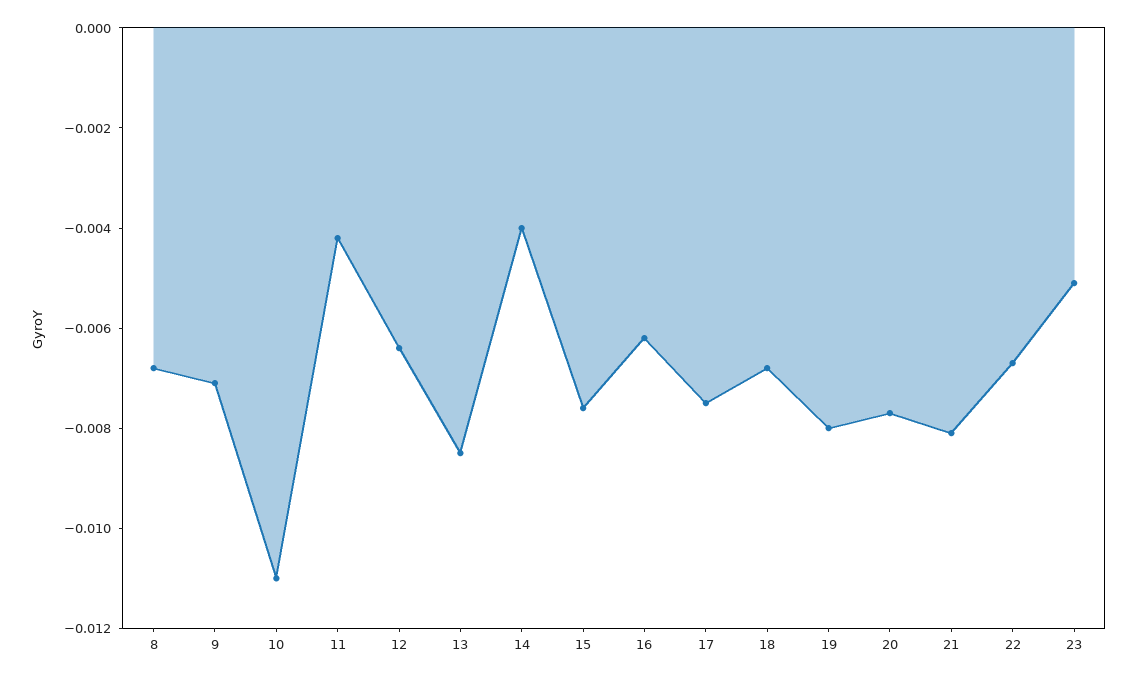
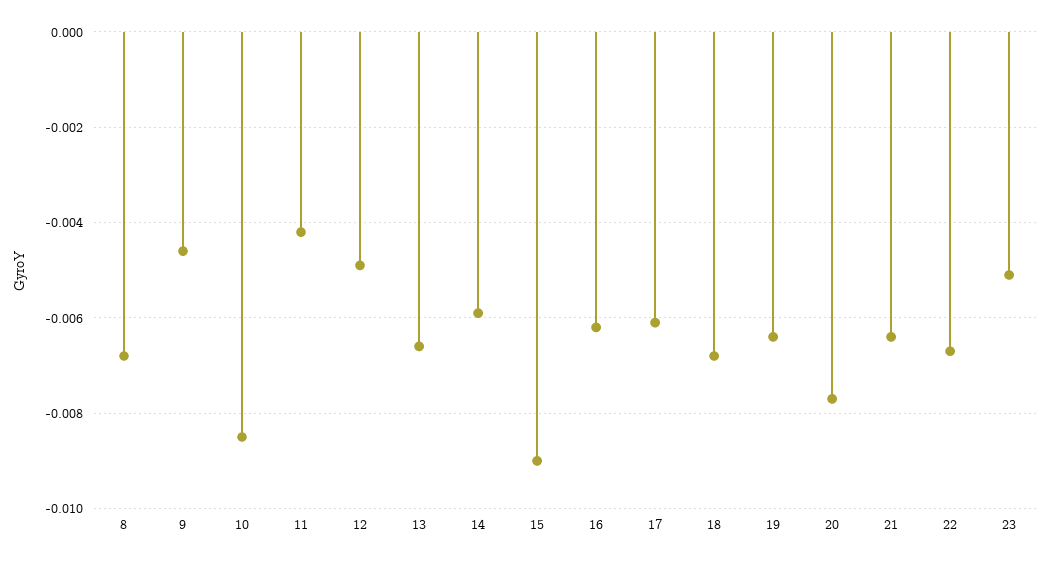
  {
    "8": -0.007,
-   "9": -0.007,
+   "9": -0.0045,
-   "10": -0.011,
+   "10": -0.0085,
    "11": -0.004,
-   "12": -0.0065,
+   "12": -0.005,
-   "13": -0.0085,
+   "13": -0.0065,
-   "14": -0.004,
+   "14": -0.006,
-   "15": -0.0075,
+   "15": -0.009,
    "16": -0.006,
-   "17": -0.0075,
+   "17": -0.006,
    "18": -0.007,
-   "19": -0.008,
+   "19": -0.0065,
    "20": -0.0075,
-   "21": -0.008,
+   "21": -0.0065,
    "22": -0.0065,
    "23": -0.005
  }

